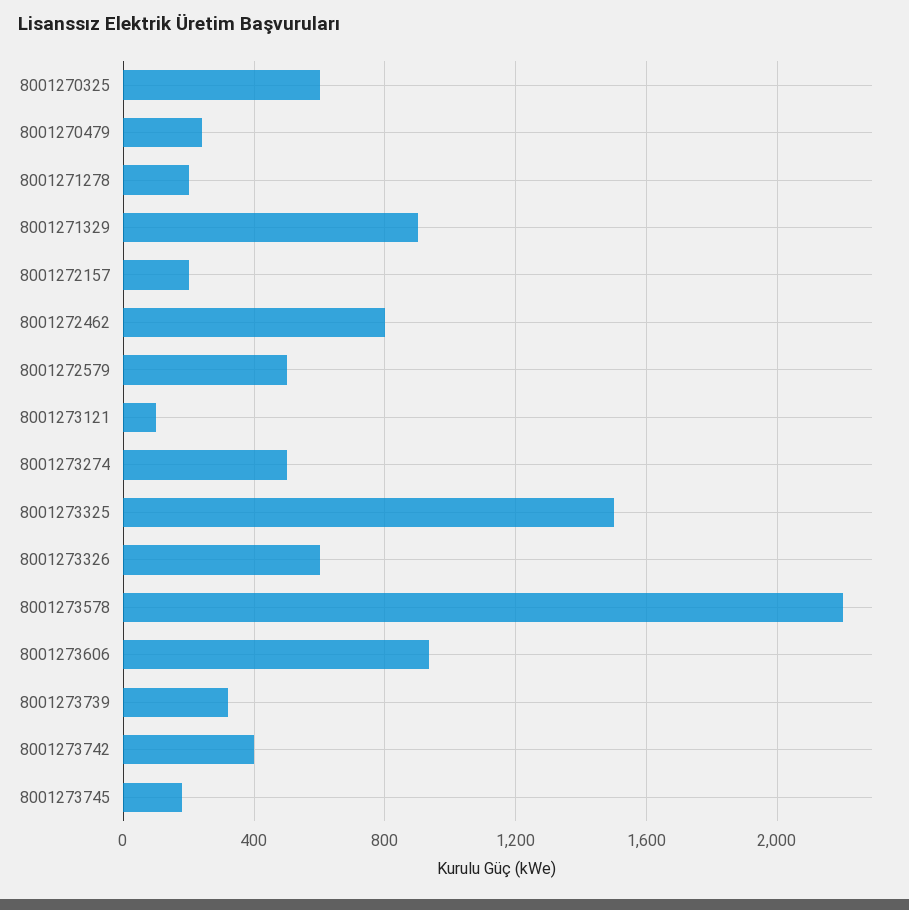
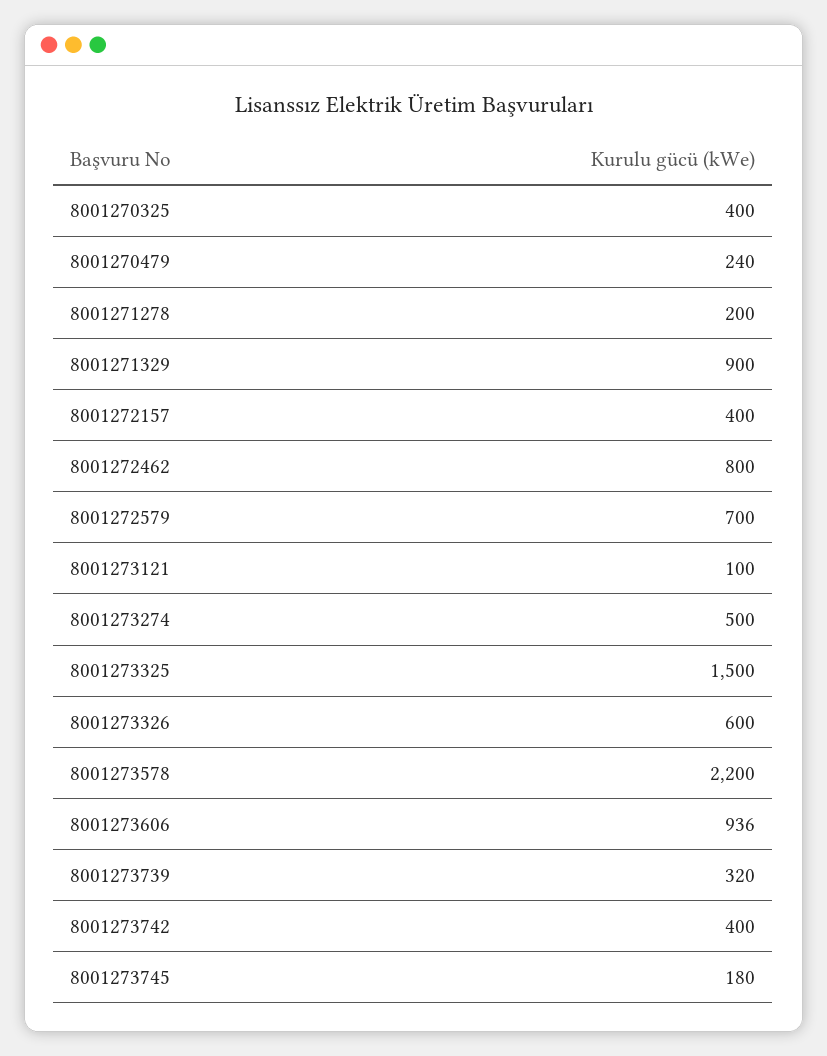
  {
-   "8001270325": 600,
+   "8001270325": 400,
    "8001270479": 240,
    "8001271278": 200,
    "8001271329": 900,
-   "8001272157": 200,
+   "8001272157": 400,
    "8001272462": 800,
-   "8001272579": 500,
+   "8001272579": 700,
    "8001273121": 100,
    "8001273274": 500,
    "8001273325": 1500,
    "8001273326": 600,
    "8001273578": 2200,
    "8001273606": 936,
    "8001273739": 320,
    "8001273742": 400,
    "8001273745": 180
  }

